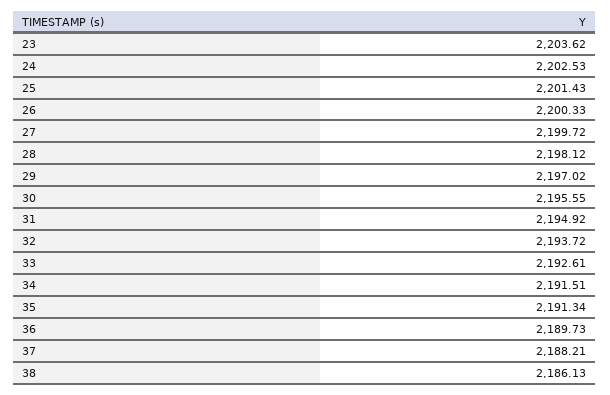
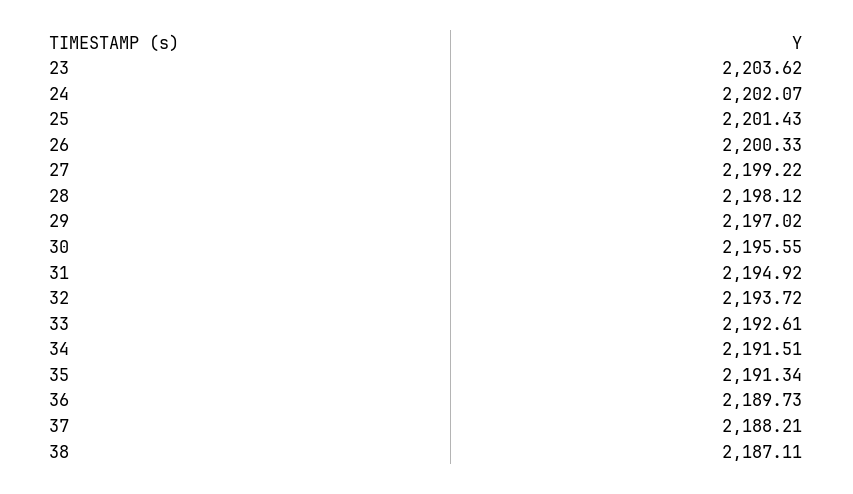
  {
    "23": 2203.62,
-   "24": 2202.53,
+   "24": 2202.07,
    "25": 2201.43,
    "26": 2200.33,
-   "27": 2199.72,
+   "27": 2199.22,
    "28": 2198.12,
    "29": 2197.02,
    "30": 2195.55,
    "31": 2194.92,
    "32": 2193.72,
    "33": 2192.61,
    "34": 2191.51,
    "35": 2191.34,
    "36": 2189.73,
    "37": 2188.21,
-   "38": 2186.13
+   "38": 2187.11
  }

